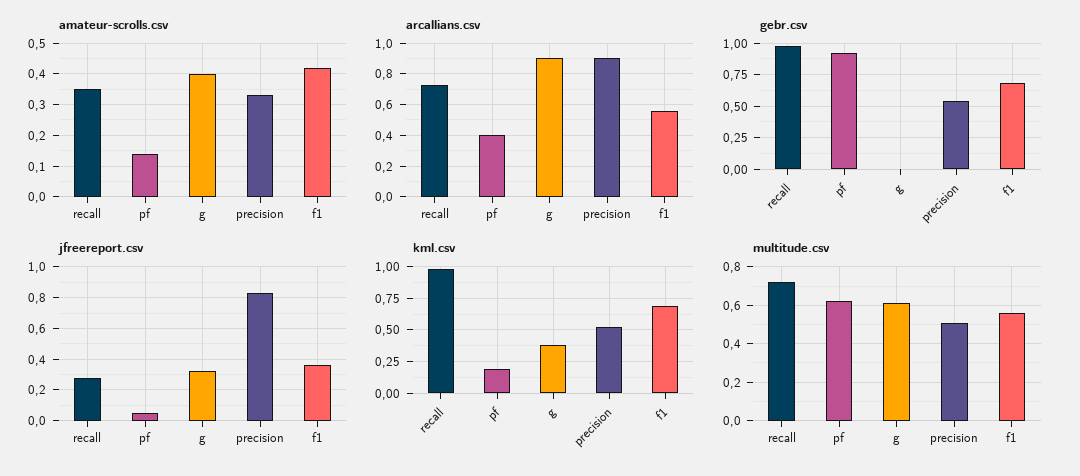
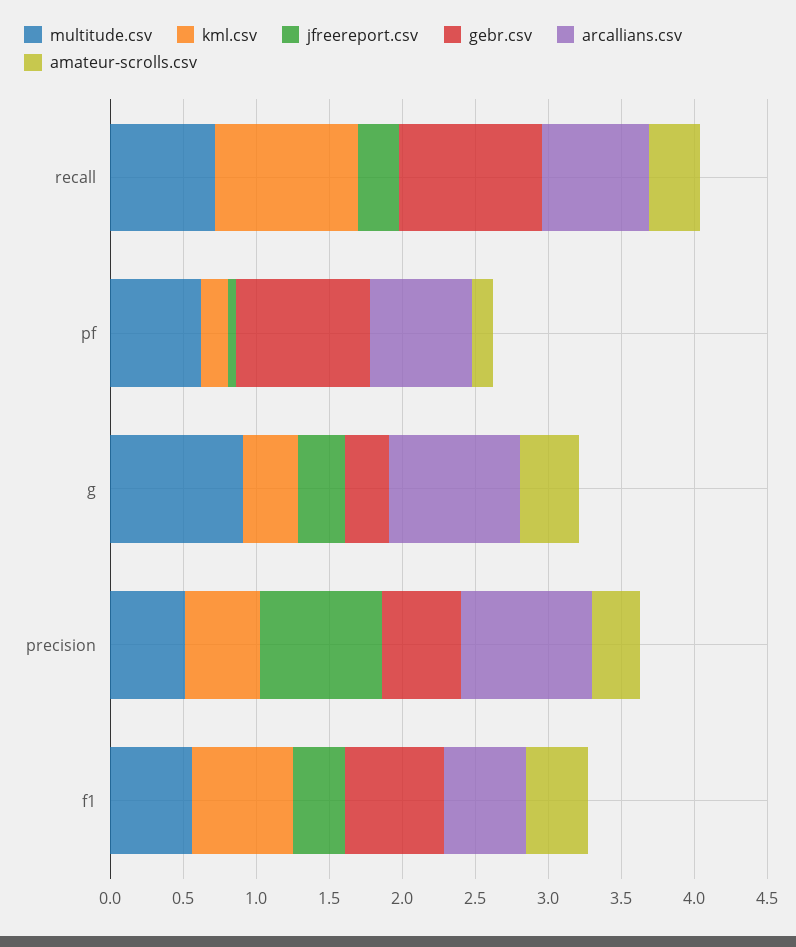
  {
    "amateur-scrolls.csv": {
      "recall": 0.35,
      "pf": 0.15,
      "g": 0.4,
      "precision": 0.35,
      "f1": 0.4
    },
    "arcallians.csv": {
      "recall": 0.75,
-     "pf": 0.4,
+     "pf": 0.7,
      "g": 0.9,
      "precision": 0.9,
      "f1": 0.55
    },
    "gebr.csv": {
      "recall": 1,
      "pf": 0.9,
-     "g": 0,
+     "g": 0.3,
      "precision": 0.55,
      "f1": 0.7
    },
    "jfreereport.csv": {
      "recall": 0.3,
      "pf": 0.05,
      "g": 0.3,
      "precision": 0.85,
      "f1": 0.35
    },
    "kml.csv": {
      "recall": 1,
      "pf": 0.2,
      "g": 0.4,
      "precision": 0.5,
      "f1": 0.7
    },
    "multitude.csv": {
      "recall": 0.7,
      "pf": 0.6,
-     "g": 0.6,
+     "g": 0.9,
      "precision": 0.5,
      "f1": 0.55
    }
  }

